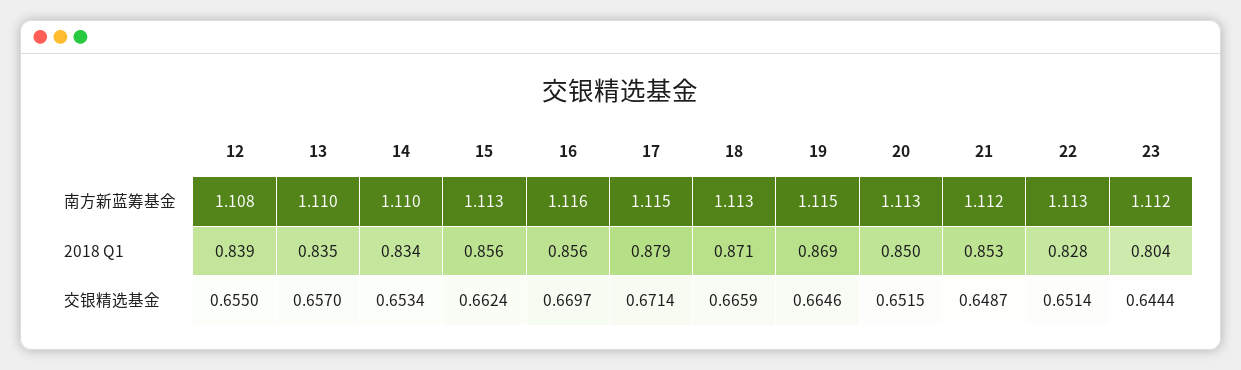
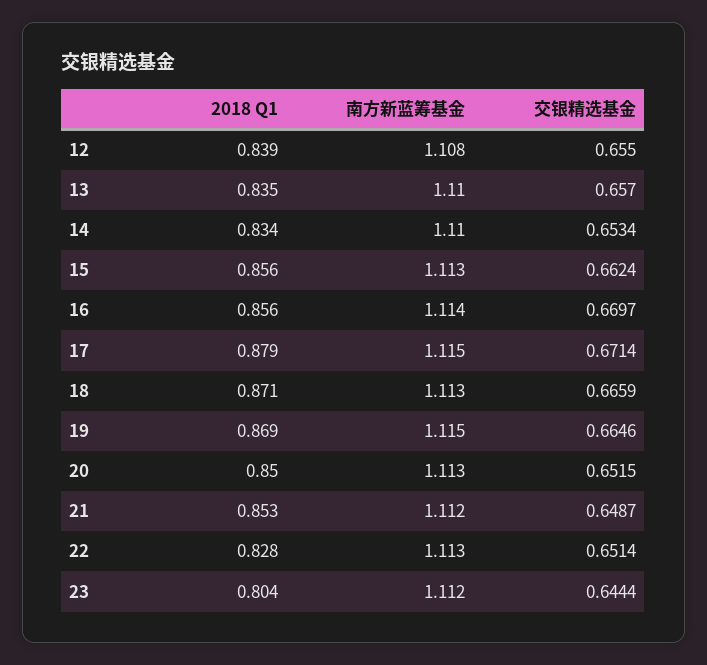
  {
    "12": {
      "南方新蓝筹基金": 1.108,
      "2018 Q1": 0.839,
      "交银精选基金": 0.655
    },
    "13": {
      "南方新蓝筹基金": 1.11,
      "2018 Q1": 0.835,
      "交银精选基金": 0.657
    },
    "14": {
      "南方新蓝筹基金": 1.11,
      "2018 Q1": 0.834,
      "交银精选基金": 0.6534
    },
    "15": {
      "南方新蓝筹基金": 1.113,
      "2018 Q1": 0.856,
      "交银精选基金": 0.6624
    },
    "16": {
-     "南方新蓝筹基金": 1.116,
+     "南方新蓝筹基金": 1.114,
      "2018 Q1": 0.856,
      "交银精选基金": 0.6697
    },
    "17": {
      "南方新蓝筹基金": 1.115,
      "2018 Q1": 0.879,
      "交银精选基金": 0.6714
    },
    "18": {
      "南方新蓝筹基金": 1.113,
      "2018 Q1": 0.871,
      "交银精选基金": 0.6659
    },
    "19": {
      "南方新蓝筹基金": 1.115,
      "2018 Q1": 0.869,
      "交银精选基金": 0.6646
    },
    "20": {
      "南方新蓝筹基金": 1.113,
      "2018 Q1": 0.85,
      "交银精选基金": 0.6515
    },
    "21": {
      "南方新蓝筹基金": 1.112,
      "2018 Q1": 0.853,
      "交银精选基金": 0.6487
    },
    "22": {
      "南方新蓝筹基金": 1.113,
      "2018 Q1": 0.828,
      "交银精选基金": 0.6514
    },
    "23": {
      "南方新蓝筹基金": 1.112,
      "2018 Q1": 0.804,
      "交银精选基金": 0.6444
    }
  }

